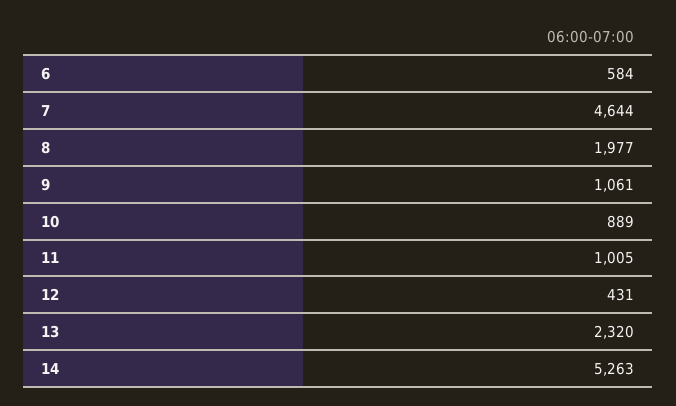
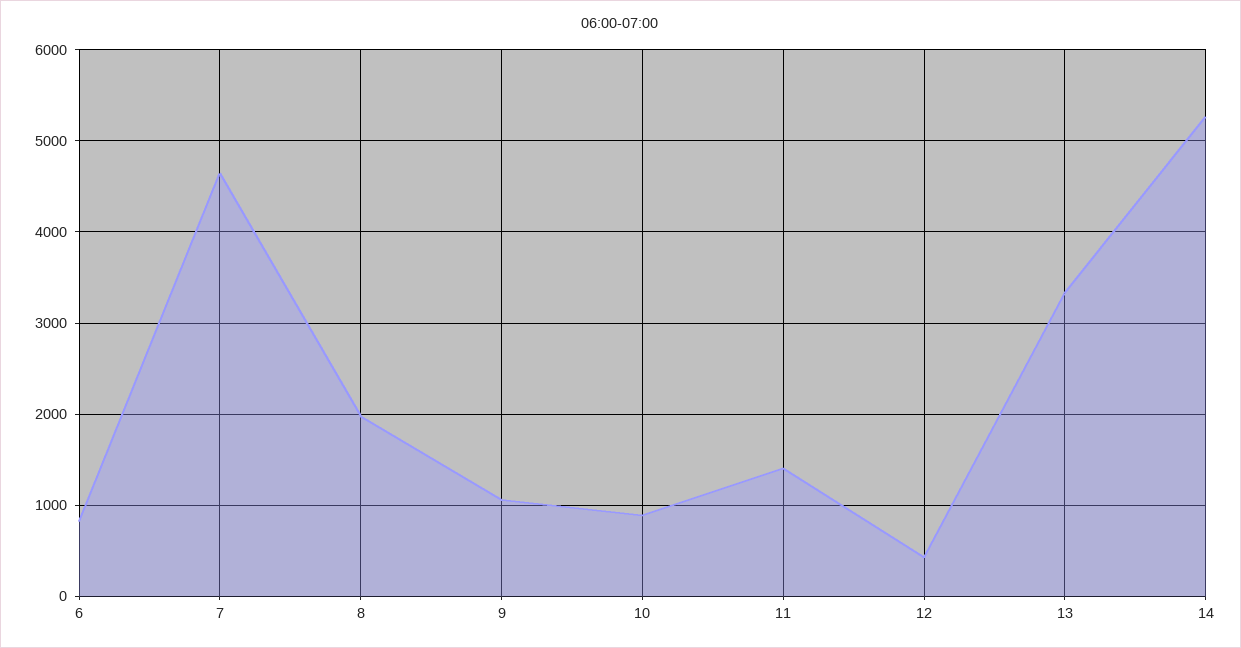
  {
-   "6": 584,
+   "6": 800,
    "7": 4644,
    "8": 1977,
    "9": 1061,
    "10": 889,
-   "11": 1005,
+   "11": 1400,
    "12": 431,
-   "13": 2320,
+   "13": 3300,
    "14": 5263
  }

